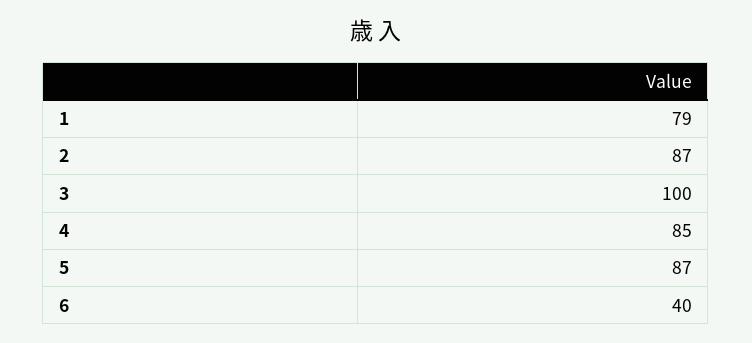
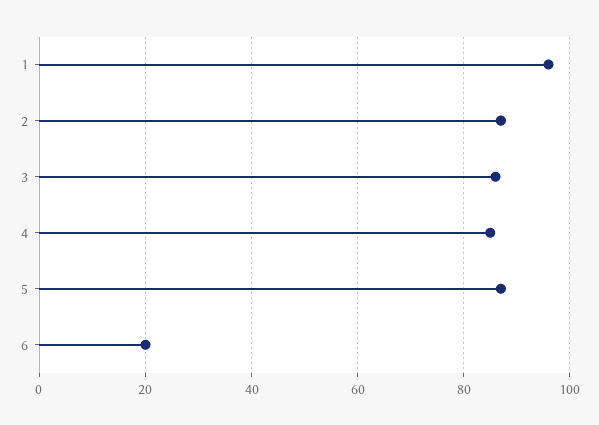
  {
-   "1": 79,
+   "1": 95,
    "2": 87,
-   "3": 100,
+   "3": 85,
    "4": 85,
    "5": 87,
-   "6": 40
+   "6": 20
  }

